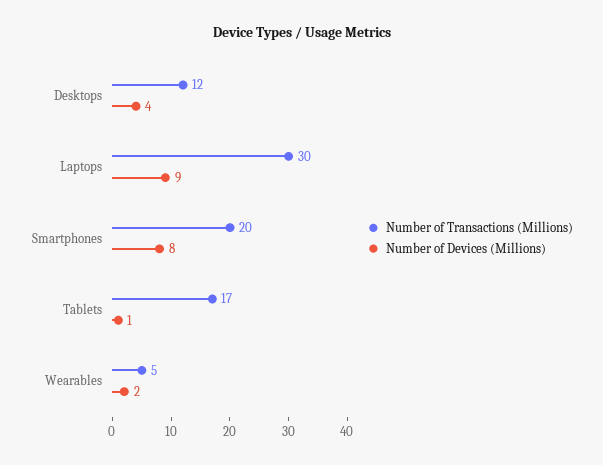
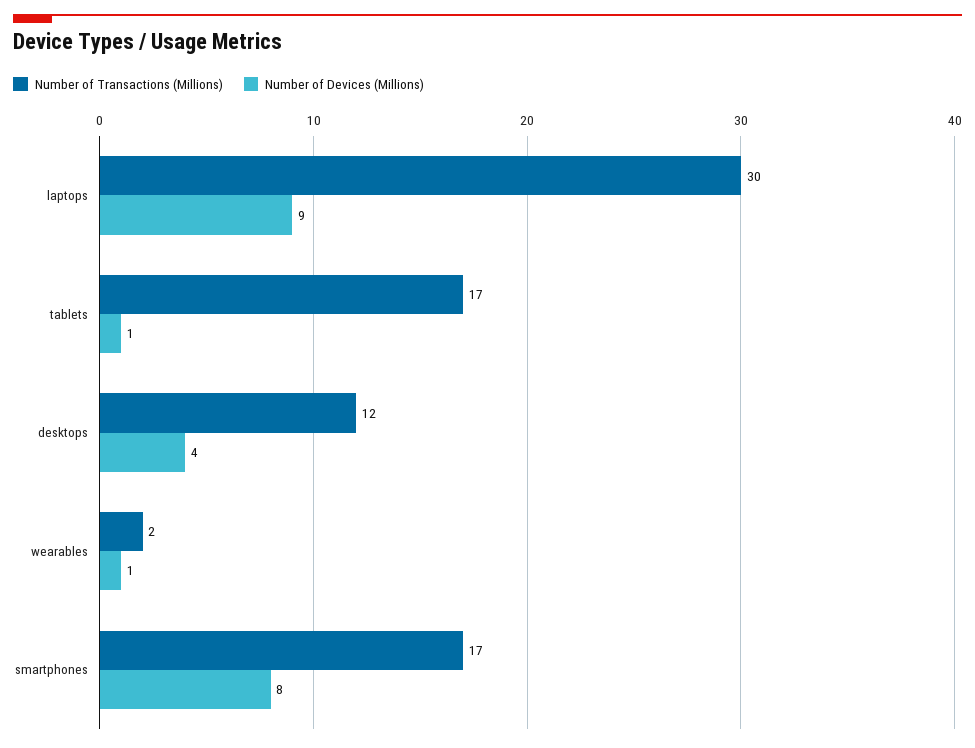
  {
    "Number of Transactions (Millions)": {
      "Desktops": 12,
      "Laptops": 30,
-     "Smartphones": 20,
+     "Smartphones": 17,
      "Tablets": 17,
-     "Wearables": 5
+     "Wearables": 2
    },
    "Number of Devices (Millions)": {
      "Desktops": 4,
      "Laptops": 9,
      "Smartphones": 8,
      "Tablets": 1,
-     "Wearables": 2
+     "Wearables": 1
    }
  }

